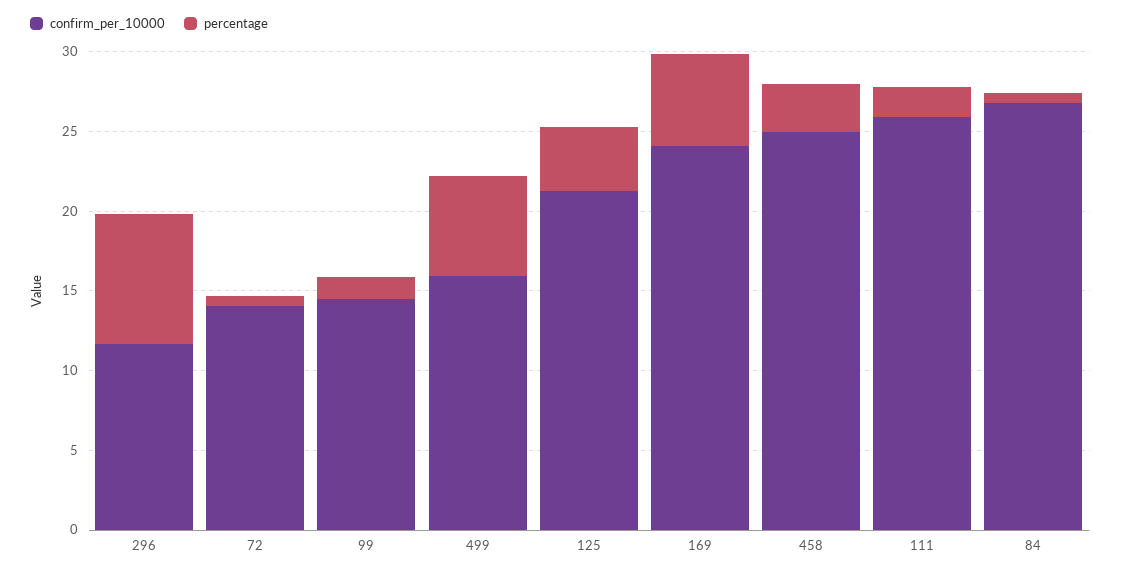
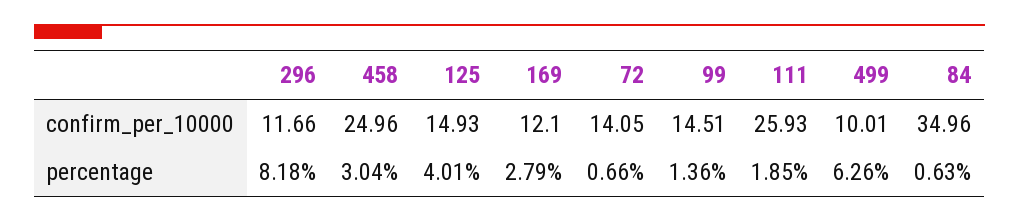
  {
    "confirm_per_10000": {
      "296": 11.66,
      "72": 14.05,
      "99": 14.51,
-     "499": 16,
+     "499": 10.01,
-     "125": 21,
+     "125": 14.93,
-     "169": 24,
+     "169": 12.1,
      "458": 24.96,
      "111": 25.93,
-     "84": 27
+     "84": 34.96
    },
    "percentage": {
      "296": 8.18,
      "72": 0.66,
      "99": 1.36,
      "499": 6.26,
      "125": 4.01,
-     "169": 6,
+     "169": 2.79,
      "458": 3.04,
      "111": 1.85,
      "84": 0.63
    }
  }

